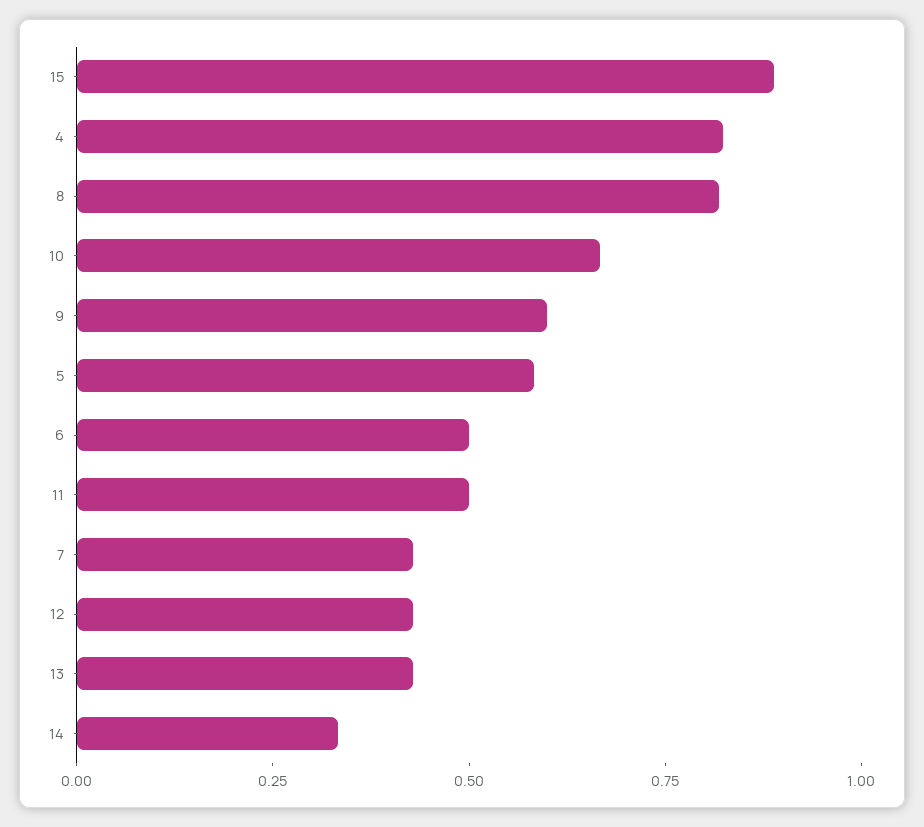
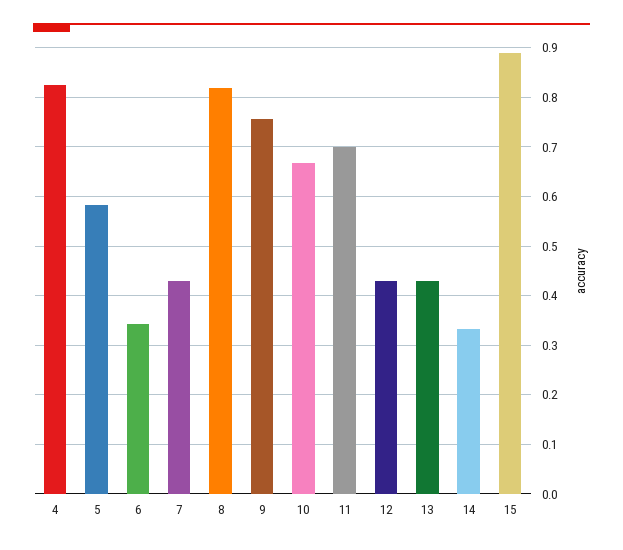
  {
    "15": 0.88,
    "4": 0.82,
    "8": 0.82,
    "10": 0.66,
-   "9": 0.6,
+   "9": 0.76,
    "5": 0.58,
-   "6": 0.5,
+   "6": 0.34,
-   "11": 0.5,
+   "11": 0.7,
    "7": 0.42,
    "12": 0.42,
    "13": 0.42,
    "14": 0.34
  }

